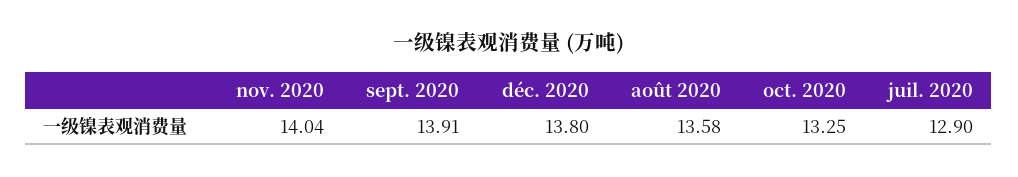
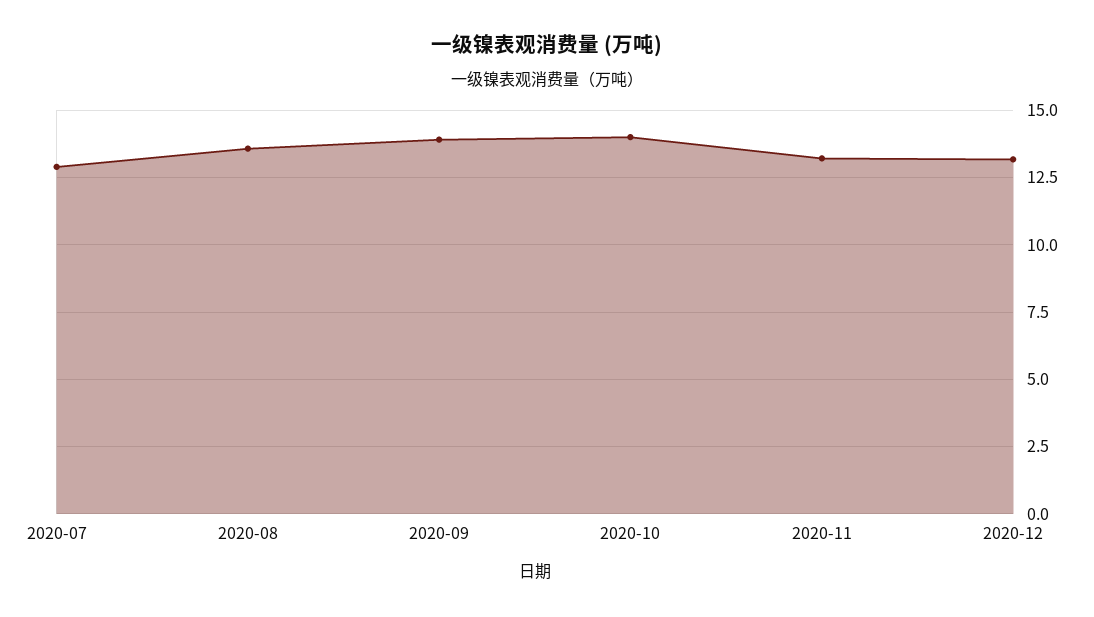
  {
-   "nov. 2020": 14.04,
+   "nov. 2020": 13.25,
    "sept. 2020": 13.91,
-   "déc. 2020": 13.8,
+   "déc. 2020": 13.25,
    "août 2020": 13.58,
-   "oct. 2020": 13.25,
+   "oct. 2020": 14,
    "juil. 2020": 12.9
  }

